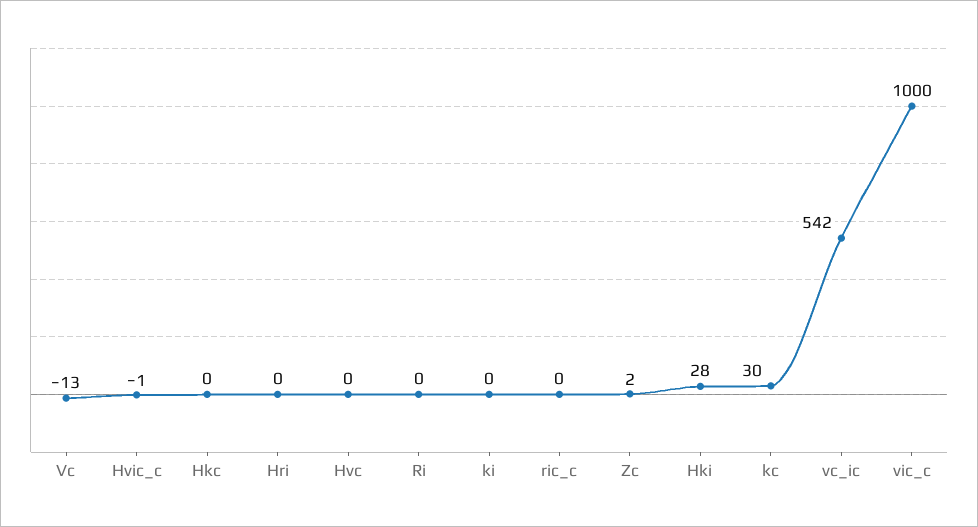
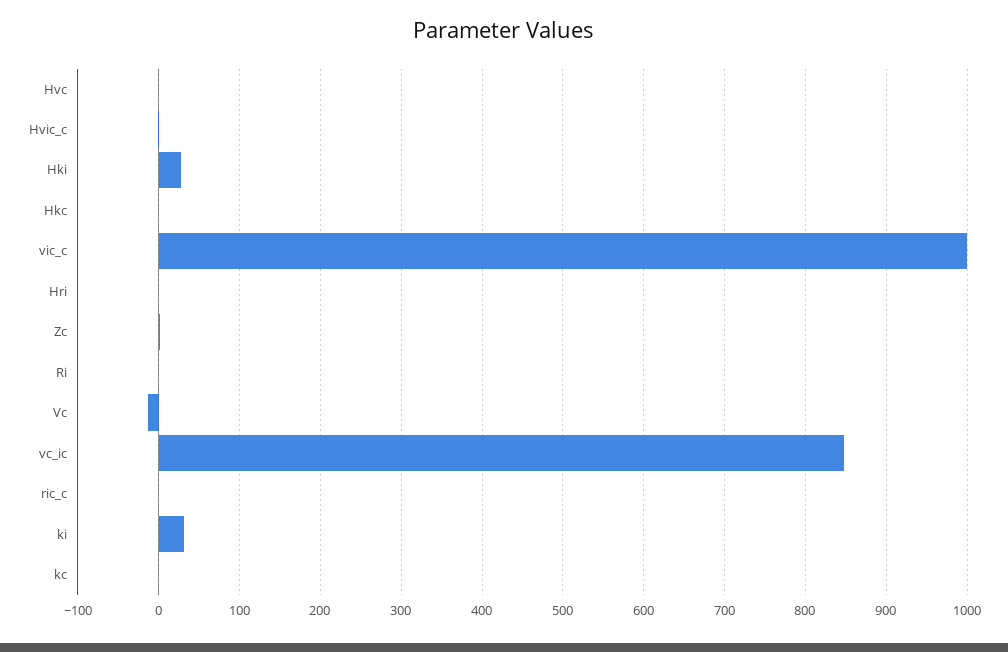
  {
    "Vc": -13,
    "Hvic_c": -1,
    "Hkc": 0,
    "Hri": 0,
    "Hvc": 0,
    "Ri": 0,
-   "ki": 0,
+   "ki": 30,
    "ric_c": 0,
    "Zc": 2,
    "Hki": 28,
-   "kc": 30,
+   "kc": 0,
-   "vc_ic": 542,
+   "vc_ic": 850,
    "vic_c": 1000
  }

